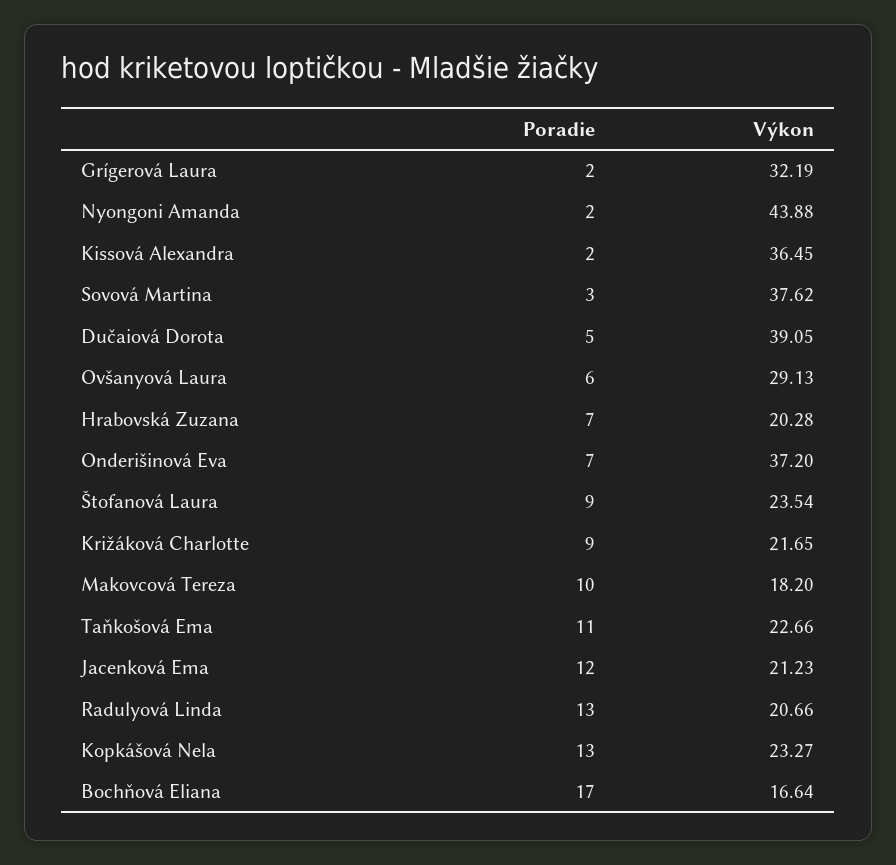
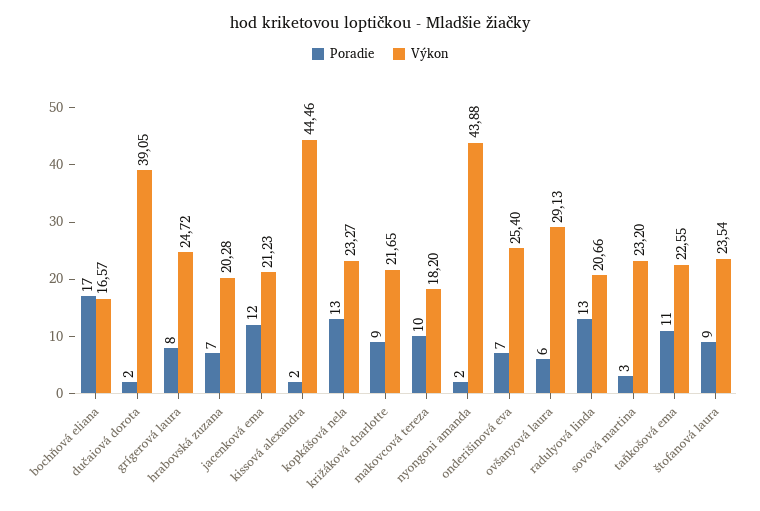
  {
    "Poradie": {
-     "Grígerová Laura": 2,
+     "Grígerová Laura": 8,
      "Nyongoni Amanda": 2,
      "Kissová Alexandra": 2,
      "Sovová Martina": 3,
-     "Dučaiová Dorota": 5,
+     "Dučaiová Dorota": 2,
      "Ovšanyová Laura": 6,
      "Hrabovská Zuzana": 7,
      "Onderišinová Eva": 7,
      "Štofanová Laura": 9,
      "Križáková Charlotte": 9,
      "Makovcová Tereza": 10,
      "Taňkošová Ema": 11,
      "Jacenková Ema": 12,
      "Radulyová Linda": 13,
      "Kopkášová Nela": 13,
      "Bochňová Eliana": 17
    },
    "Výkon": {
-     "Grígerová Laura": 32.19,
+     "Grígerová Laura": 24.72,
      "Nyongoni Amanda": 43.88,
-     "Kissová Alexandra": 36.45,
+     "Kissová Alexandra": 44.46,
-     "Sovová Martina": 37.62,
+     "Sovová Martina": 23.2,
      "Dučaiová Dorota": 39.05,
      "Ovšanyová Laura": 29.13,
      "Hrabovská Zuzana": 20.28,
-     "Onderišinová Eva": 37.2,
+     "Onderišinová Eva": 25.4,
      "Štofanová Laura": 23.54,
      "Križáková Charlotte": 21.65,
      "Makovcová Tereza": 18.2,
-     "Taňkošová Ema": 22.66,
+     "Taňkošová Ema": 22.55,
      "Jacenková Ema": 21.23,
      "Radulyová Linda": 20.66,
      "Kopkášová Nela": 23.27,
-     "Bochňová Eliana": 16.64
+     "Bochňová Eliana": 16.57
    }
  }

